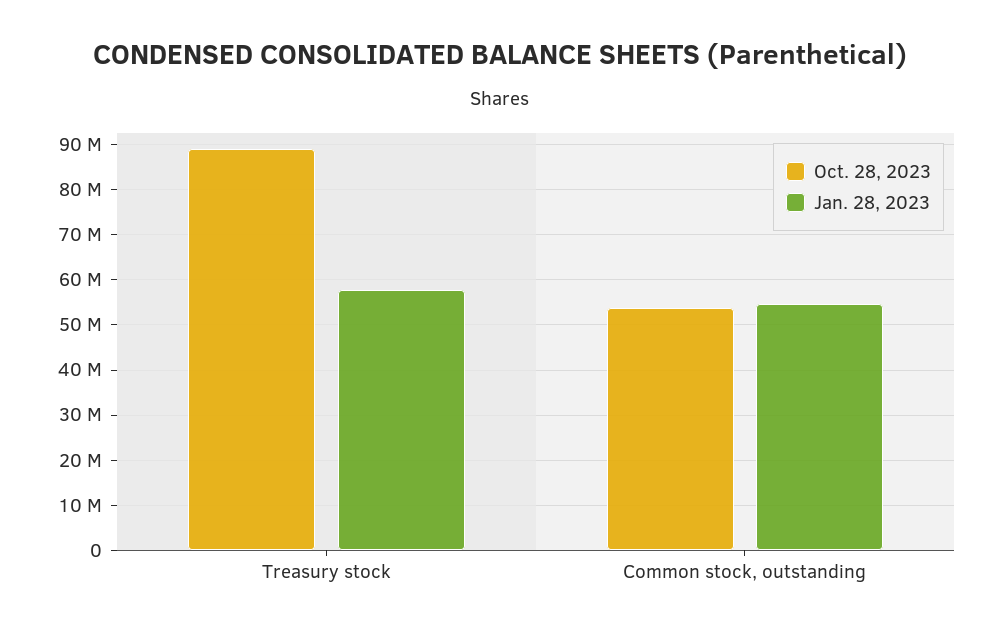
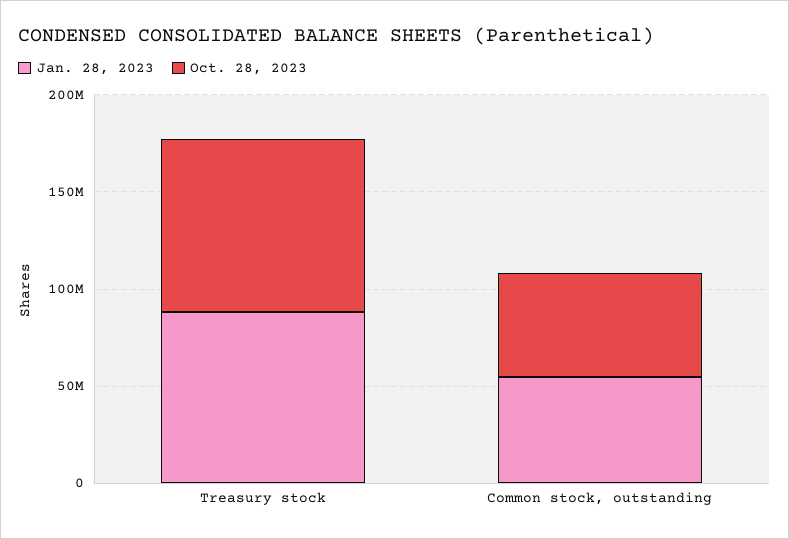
  {
    "Oct. 28, 2023": {
      "Treasury stock": 90000000,
      "Common stock, outstanding": 54000000
    },
    "Jan. 28, 2023": {
-     "Treasury stock": 58000000,
+     "Treasury stock": 90000000,
      "Common stock, outstanding": 54000000
    }
  }

